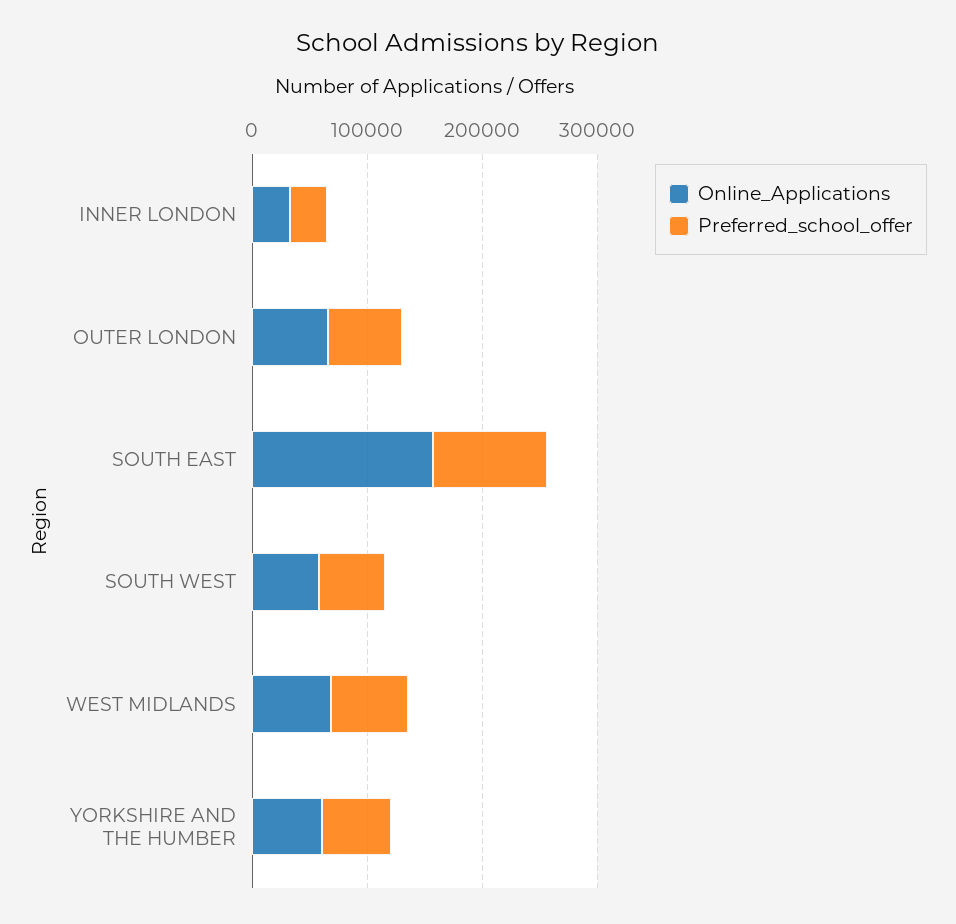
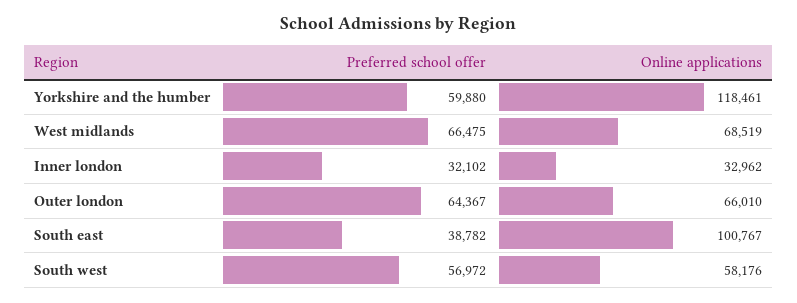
  {
    "Online_Applications": {
      "INNER LONDON": 32962,
      "OUTER LONDON": 66010,
-     "SOUTH EAST": 160000,
+     "SOUTH EAST": 100767,
      "SOUTH WEST": 58176,
      "WEST MIDLANDS": 68519,
-     "YORKSHIRE AND THE HUMBER": 60000
+     "YORKSHIRE AND THE HUMBER": 118461
    },
    "Preferred_school_offer": {
      "INNER LONDON": 32102,
      "OUTER LONDON": 64367,
-     "SOUTH EAST": 100000,
+     "SOUTH EAST": 38782,
      "SOUTH WEST": 56972,
      "WEST MIDLANDS": 66475,
      "YORKSHIRE AND THE HUMBER": 59880
    }
  }

